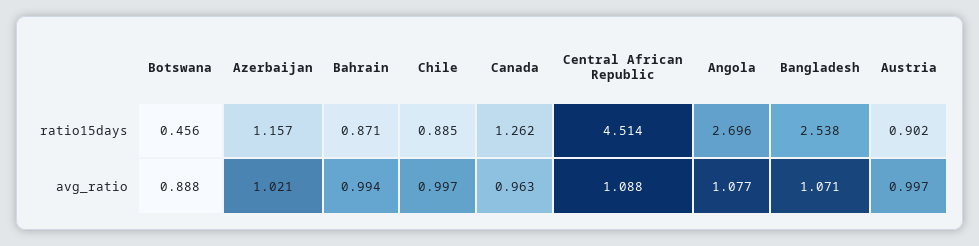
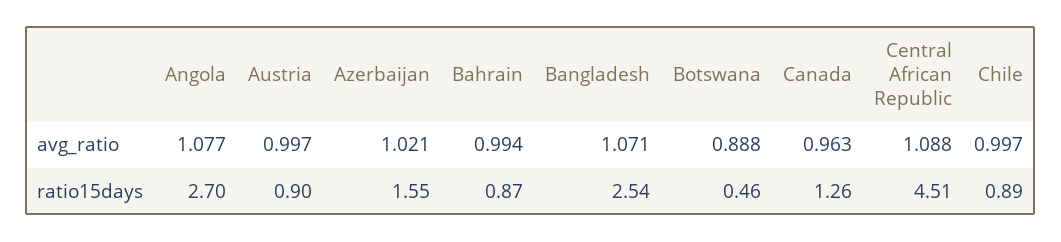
  {
    "Botswana": {
      "ratio15days": 0.456,
      "avg_ratio": 0.888
    },
    "Azerbaijan": {
-     "ratio15days": 1.157,
+     "ratio15days": 1.55,
      "avg_ratio": 1.021
    },
    "Bahrain": {
      "ratio15days": 0.871,
      "avg_ratio": 0.994
    },
    "Chile": {
      "ratio15days": 0.885,
      "avg_ratio": 0.997
    },
    "Canada": {
      "ratio15days": 1.262,
      "avg_ratio": 0.963
    },
    "Central African Republic": {
      "ratio15days": 4.514,
      "avg_ratio": 1.088
    },
    "Angola": {
      "ratio15days": 2.696,
      "avg_ratio": 1.077
    },
    "Bangladesh": {
      "ratio15days": 2.538,
      "avg_ratio": 1.071
    },
    "Austria": {
      "ratio15days": 0.902,
      "avg_ratio": 0.997
    }
  }

